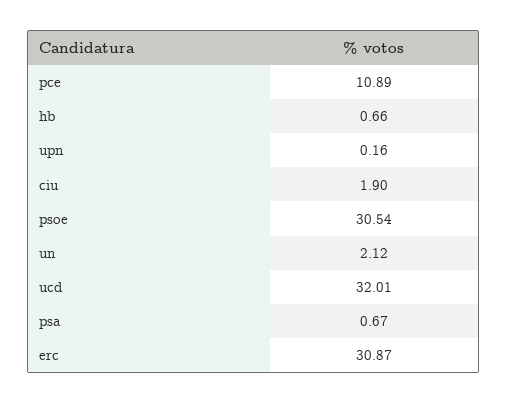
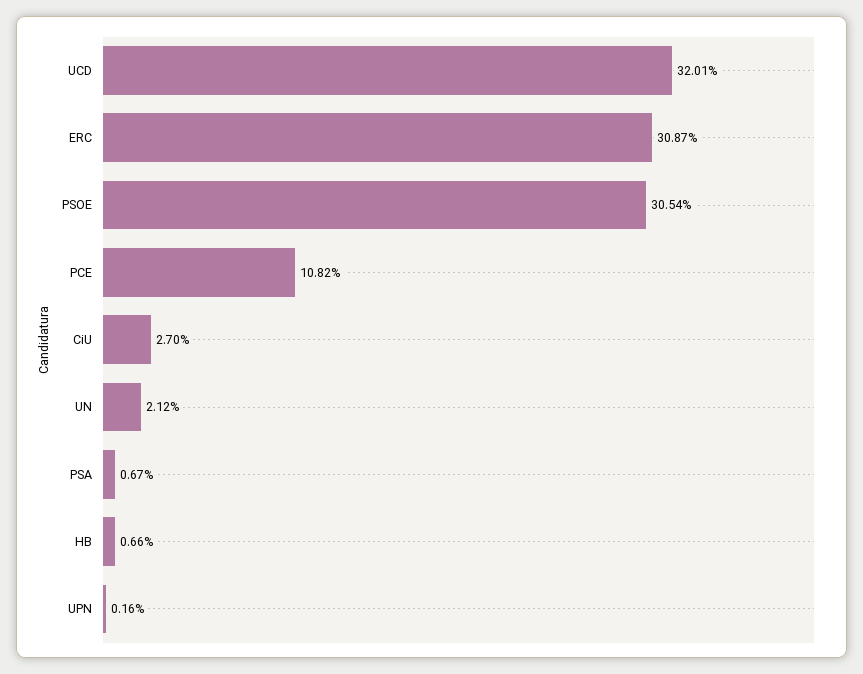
  {
-   "pce": 10.89,
+   "pce": 10.82,
    "hb": 0.66,
    "upn": 0.16,
-   "ciu": 1.9,
+   "ciu": 2.7,
    "psoe": 30.54,
    "un": 2.12,
    "ucd": 32.01,
    "psa": 0.67,
    "erc": 30.87
  }

